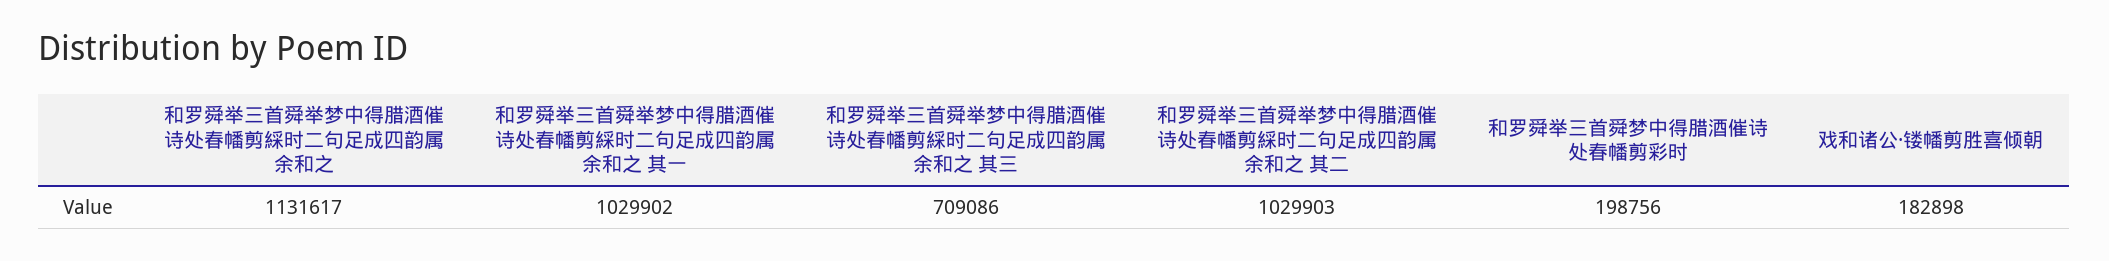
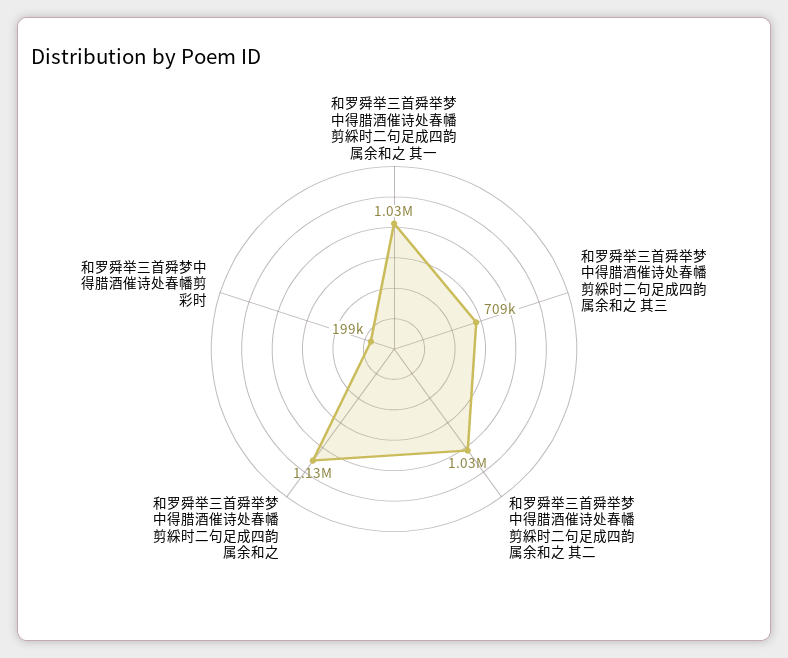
  {
    "和罗舜举三首舜举梦中得腊酒催诗处春幡剪綵时二句足成四韵属余和之": 1131617,
    "和罗舜举三首舜举梦中得腊酒催诗处春幡剪綵时二句足成四韵属余和之 其一": 1029902,
    "和罗舜举三首舜举梦中得腊酒催诗处春幡剪綵时二句足成四韵属余和之 其三": 709086,
    "和罗舜举三首舜举梦中得腊酒催诗处春幡剪綵时二句足成四韵属余和之 其二": 1029903,
-   "和罗舜举三首舜梦中得腊酒催诗处春幡剪彩时": 198756,
+   "和罗舜举三首舜梦中得腊酒催诗处春幡剪彩时": 198756
-   "戏和诸公·镂幡剪胜喜倾朝": 182898
  }

